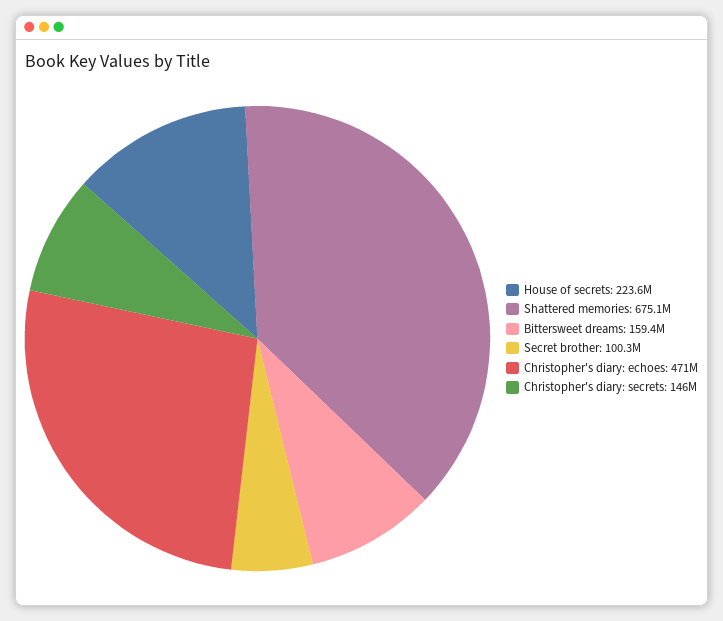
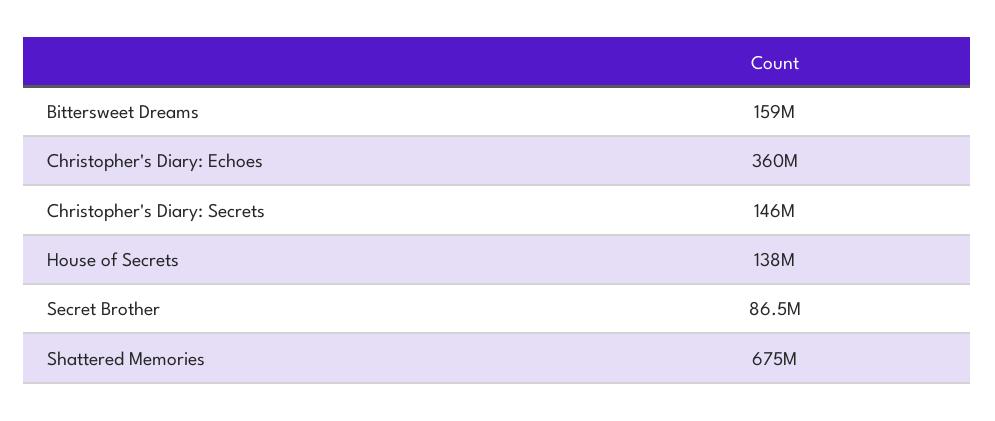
  {
-   "House of secrets": 223600000,
+   "House of secrets": 138000000,
    "Shattered memories": 675100000,
    "Bittersweet dreams": 159400000,
-   "Secret brother": 100300000,
+   "Secret brother": 86500000,
-   "Christopher's diary: echoes": 471000000,
+   "Christopher's diary: echoes": 360000000,
    "Christopher's diary: secrets": 146000000
  }

